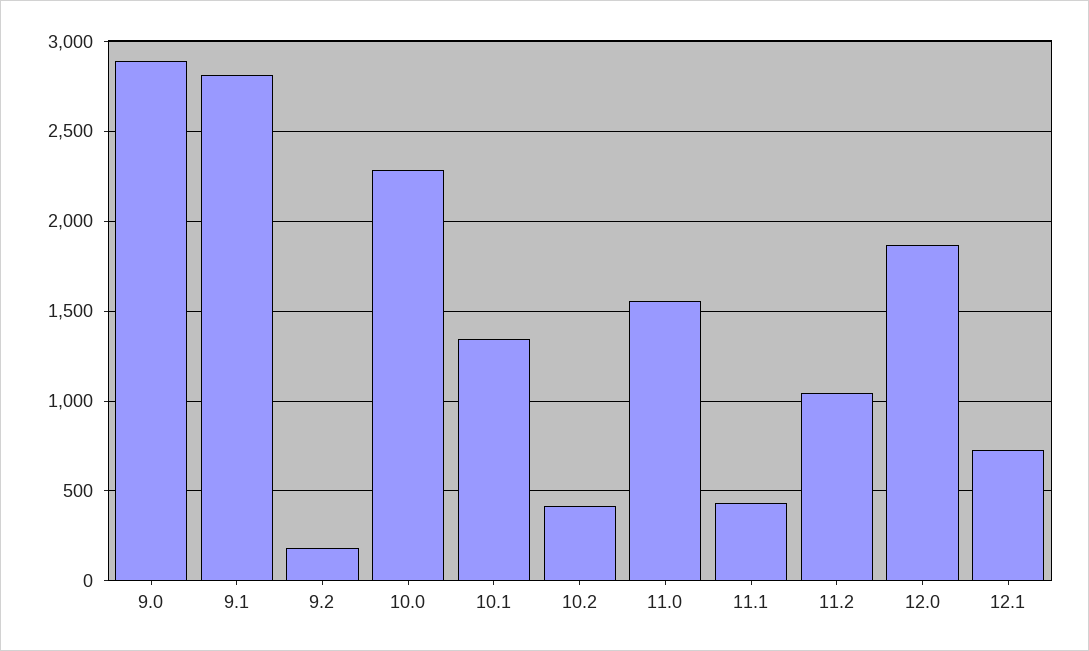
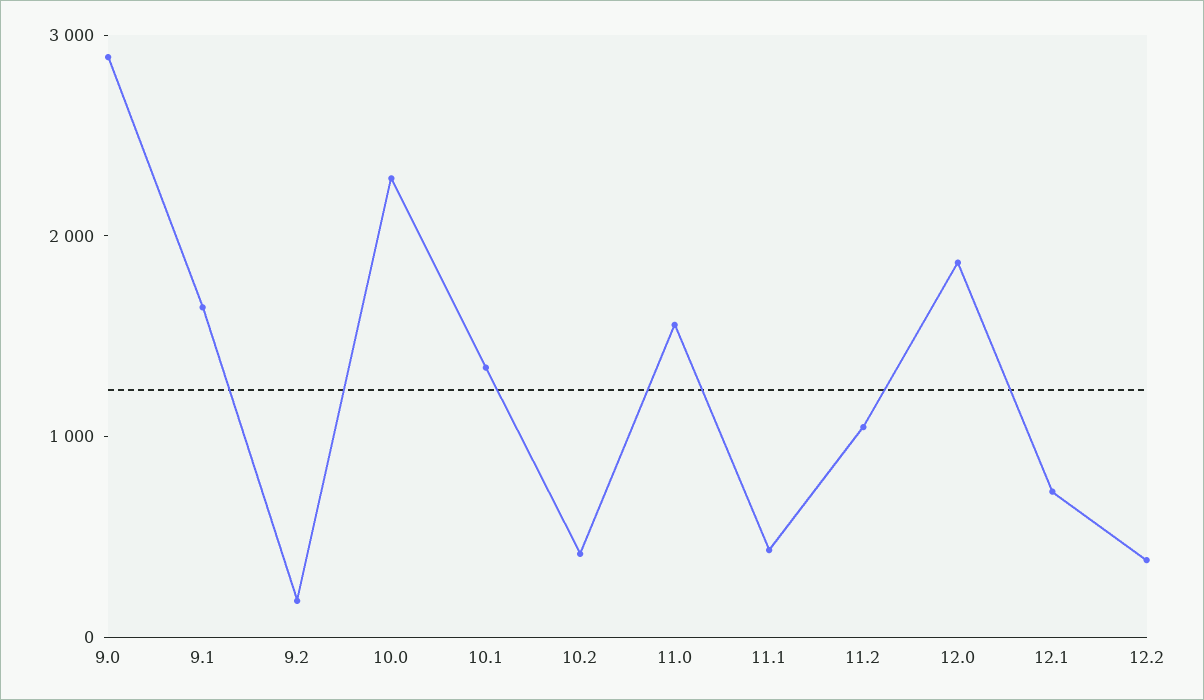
  {
    "9.0": 2900,
-   "9.1": 2800,
+   "9.1": 1600,
    "9.2": 200,
    "10.0": 2300,
    "10.1": 1350,
    "10.2": 400,
    "11.0": 1550,
    "11.1": 450,
    "11.2": 1050,
    "12.0": 1850,
-   "12.1": 750
+   "12.1": 750,
+   "12.2": 400
  }

